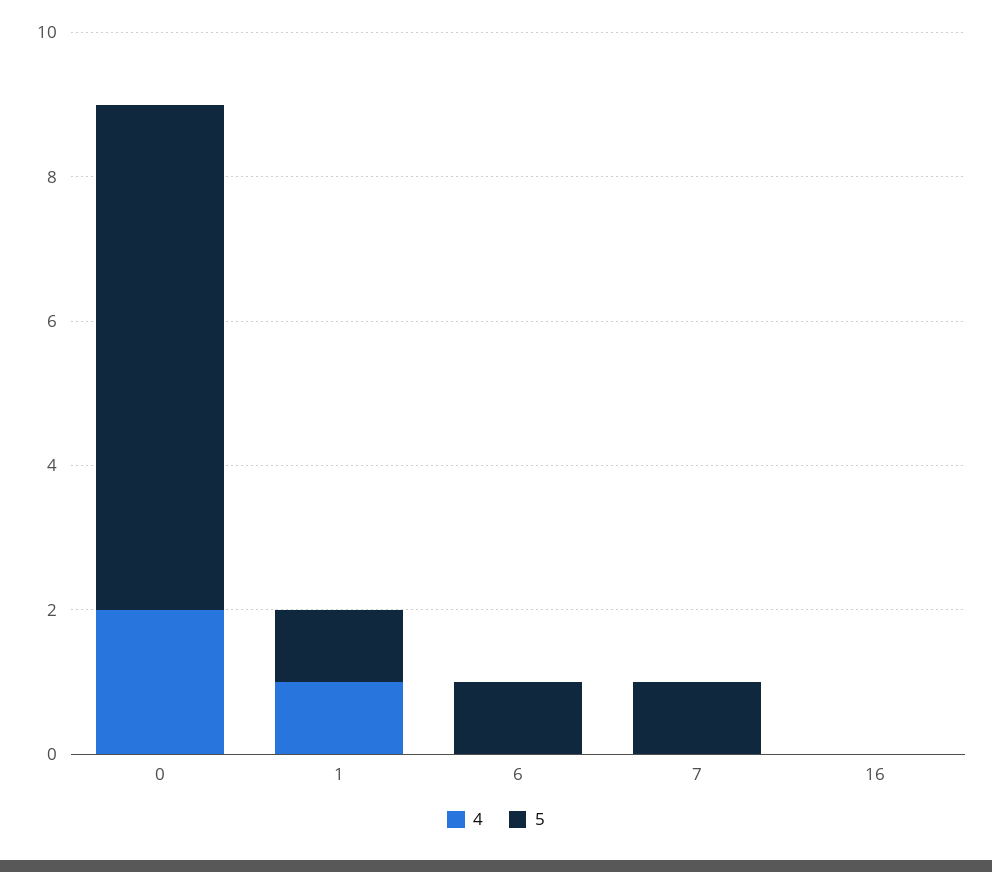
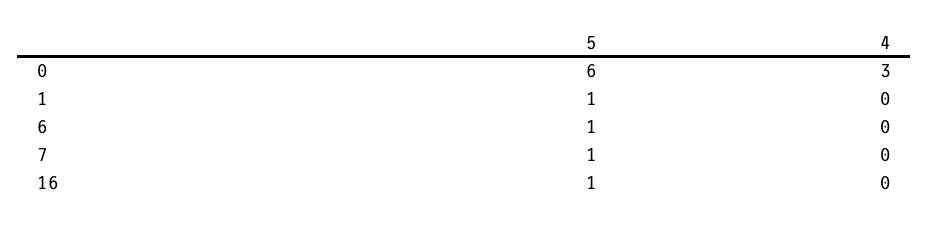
  {
    "4": {
-     "0": 2,
+     "0": 3,
-     "1": 1,
+     "1": 0,
      "6": 0,
      "7": 0,
      "16": 0
    },
    "5": {
-     "0": 7,
+     "0": 6,
      "1": 1,
      "6": 1,
      "7": 1,
-     "16": 0
+     "16": 1
    }
  }

